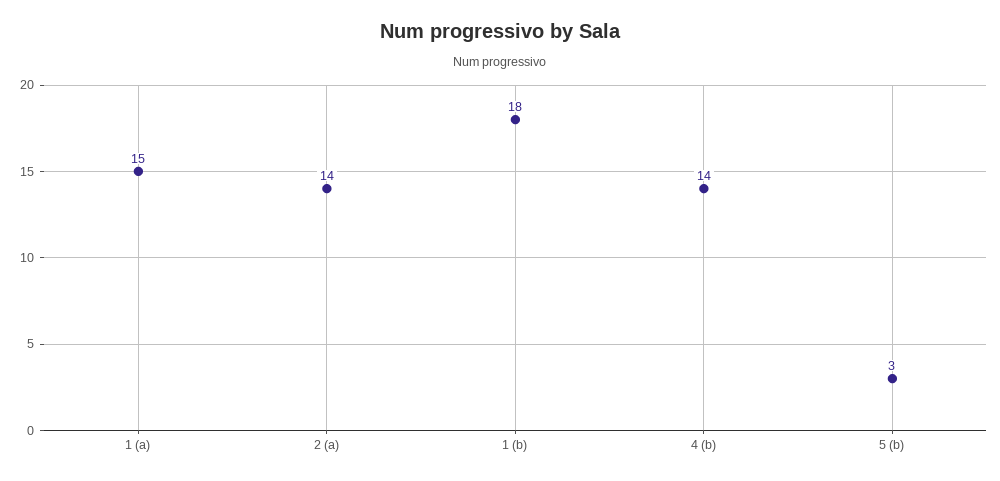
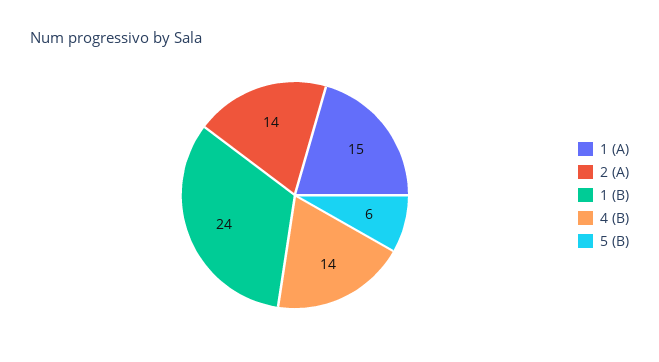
  {
    "1 (a)": 15,
    "2 (a)": 14,
-   "1 (b)": 18,
+   "1 (b)": 24,
    "4 (b)": 14,
-   "5 (b)": 3
+   "5 (b)": 6
  }

